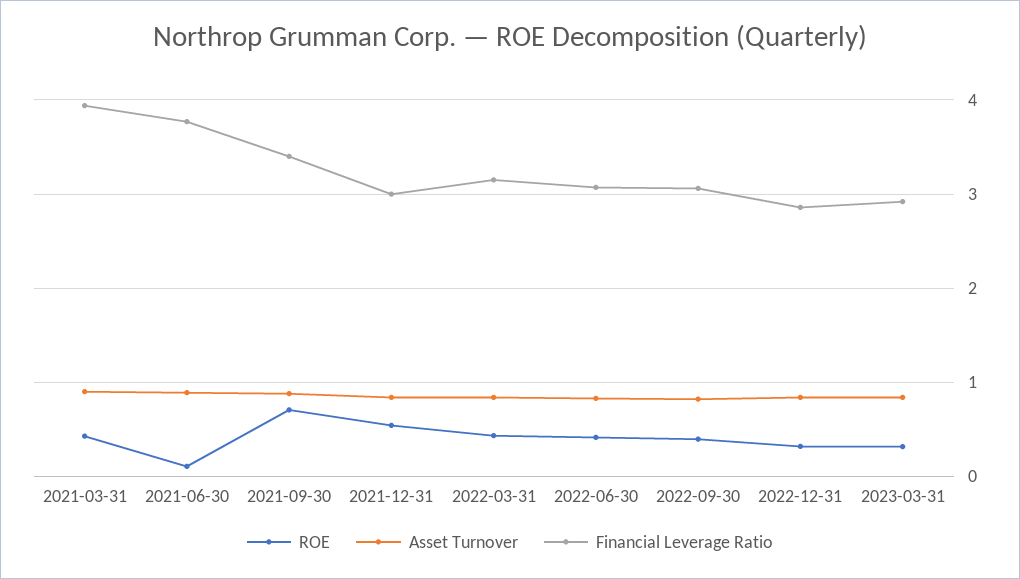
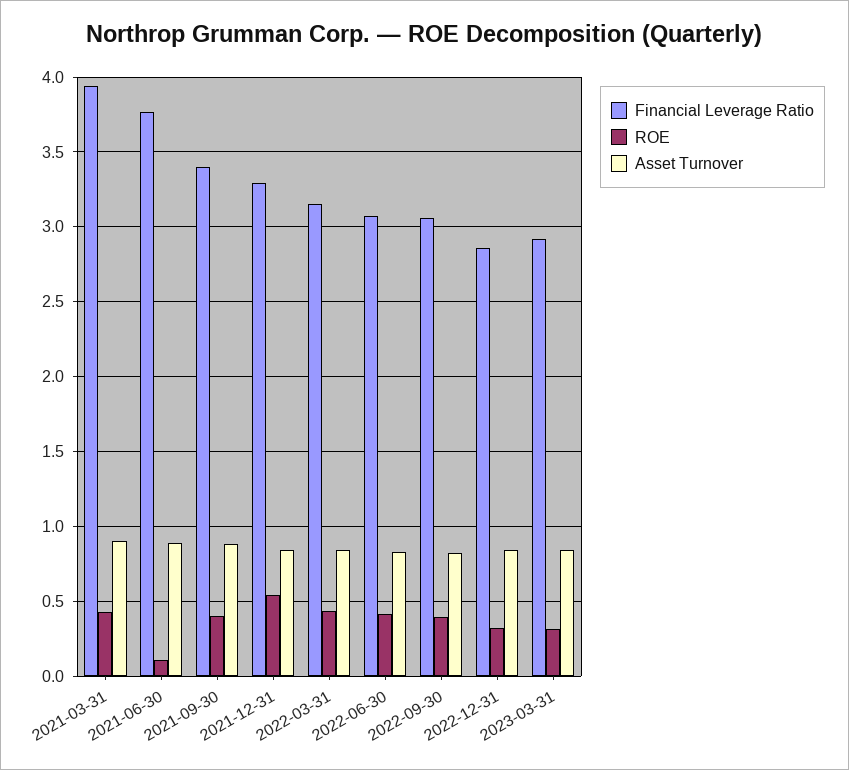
  {
    "ROE": {
      "2021-03-31": 0.45,
      "2021-06-30": 0.1,
-     "2021-09-30": 0.7,
+     "2021-09-30": 0.4,
      "2021-12-31": 0.55,
      "2022-03-31": 0.45,
      "2022-06-30": 0.4,
      "2022-09-30": 0.4,
      "2022-12-31": 0.3,
      "2023-03-31": 0.3
    },
    "Asset Turnover": {
      "2021-03-31": 0.9,
      "2021-06-30": 0.9,
      "2021-09-30": 0.9,
      "2021-12-31": 0.85,
      "2022-03-31": 0.85,
      "2022-06-30": 0.85,
      "2022-09-30": 0.8,
      "2022-12-31": 0.85,
      "2023-03-31": 0.85
    },
    "Financial Leverage Ratio": {
      "2021-03-31": 3.95,
      "2021-06-30": 3.75,
      "2021-09-30": 3.4,
-     "2021-12-31": 3,
+     "2021-12-31": 3.3,
      "2022-03-31": 3.15,
      "2022-06-30": 3.05,
      "2022-09-30": 3.05,
      "2022-12-31": 2.85,
      "2023-03-31": 2.9
    }
  }

